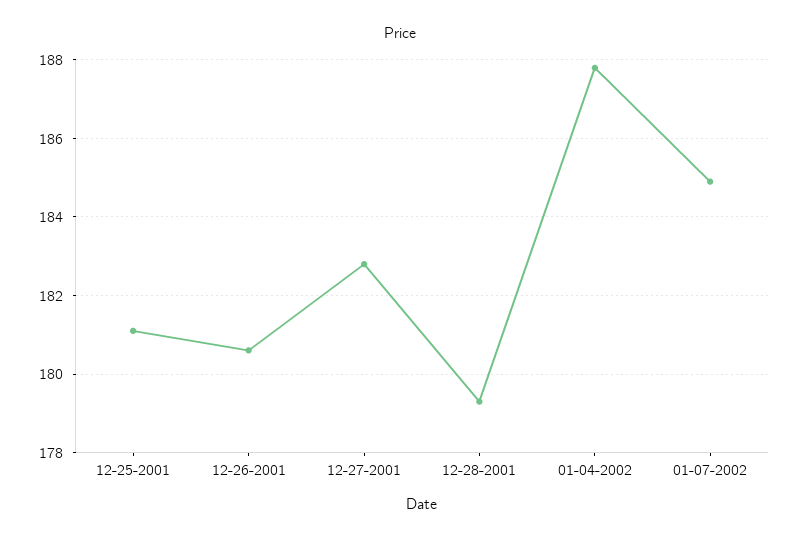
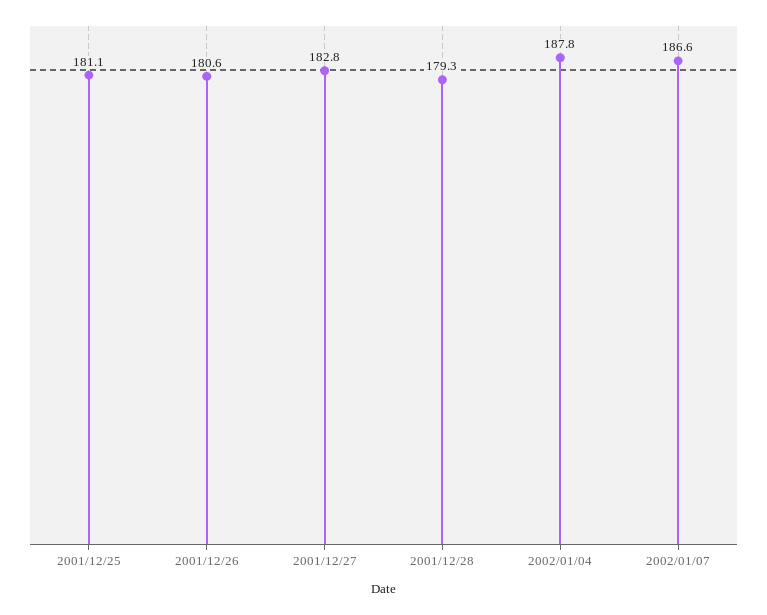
  {
    "12-25-2001": 181.1,
    "12-26-2001": 180.6,
    "12-27-2001": 182.8,
    "12-28-2001": 179.3,
    "01-04-2002": 187.8,
-   "01-07-2002": 185
+   "01-07-2002": 186.6
  }

